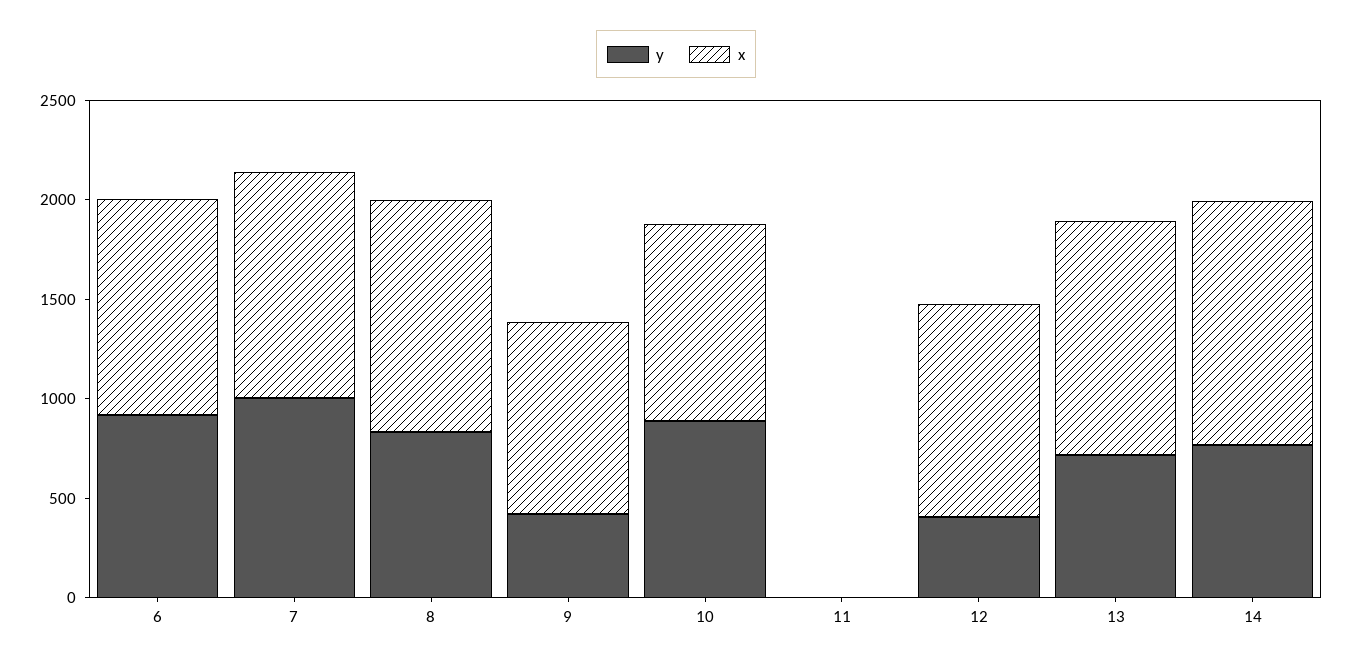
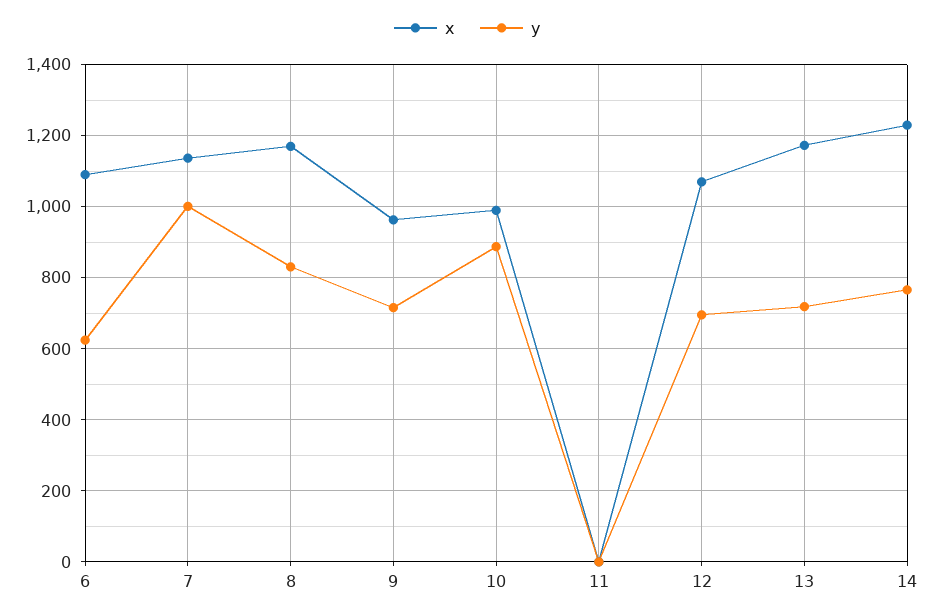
  {
    "y": {
-     "6": 900,
+     "6": 620,
      "7": 1000,
      "8": 840,
-     "9": 400,
+     "9": 720,
      "10": 880,
      "11": 0,
-     "12": 400,
+     "12": 700,
      "13": 720,
      "14": 760
    },
    "x": {
      "6": 1100,
      "7": 1140,
      "8": 1180,
      "9": 960,
      "10": 1000,
      "11": 0,
      "12": 1080,
      "13": 1180,
      "14": 1240
    }
  }

